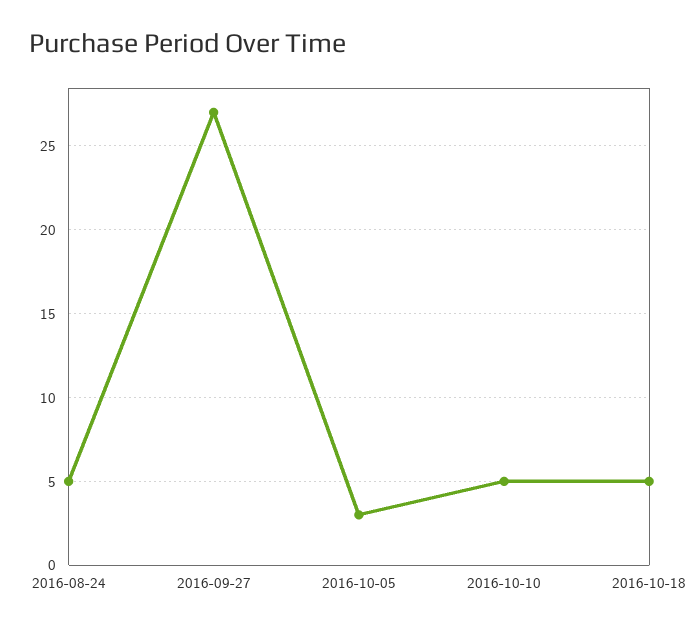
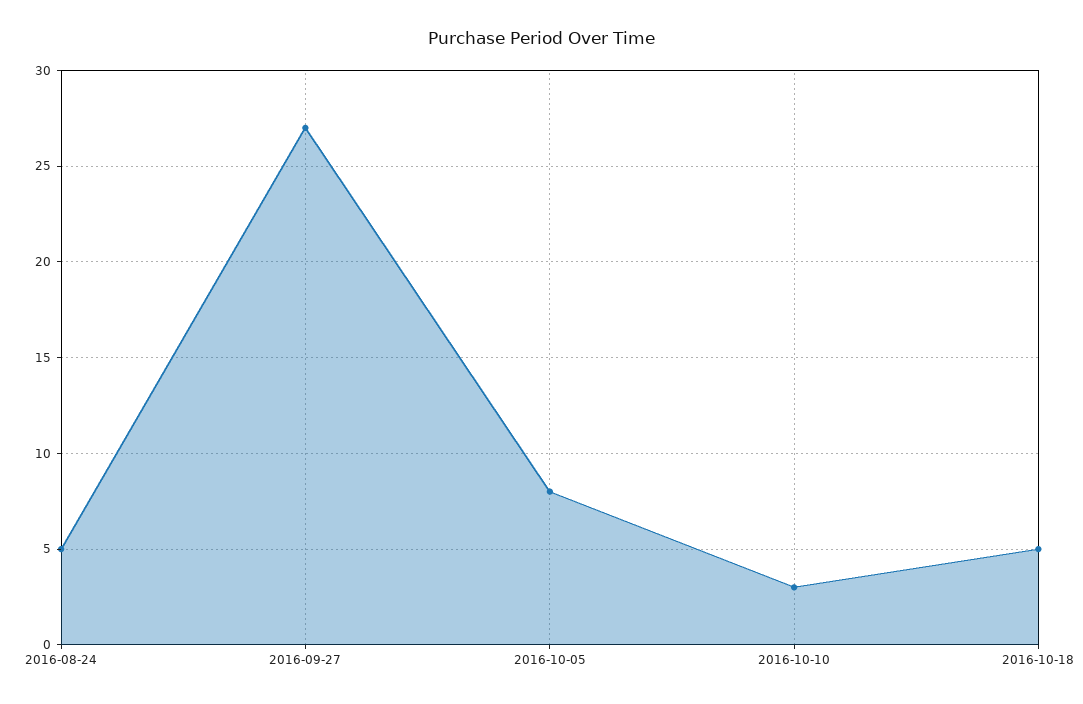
  {
    "2016-08-24": 5,
    "2016-09-27": 27,
-   "2016-10-05": 3,
+   "2016-10-05": 8,
-   "2016-10-10": 5,
+   "2016-10-10": 3,
    "2016-10-18": 5
  }

